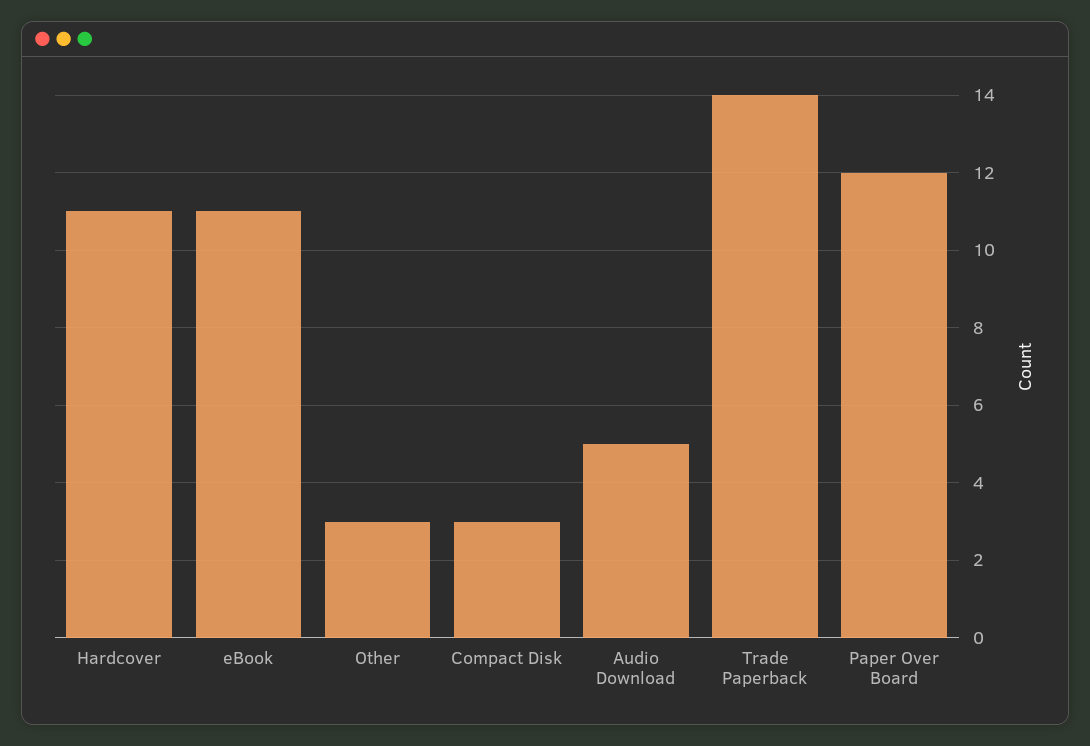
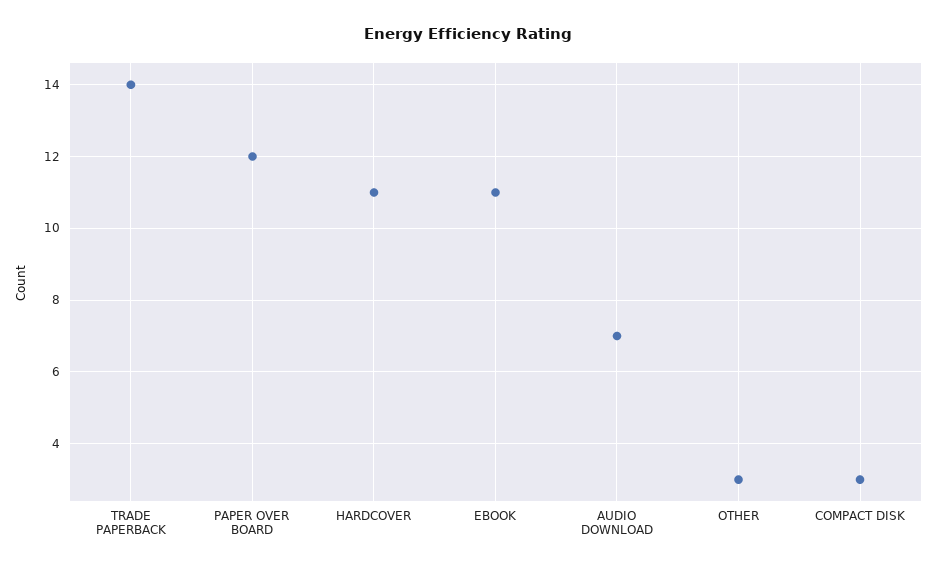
  {
    "Hardcover": 11,
    "eBook": 11,
    "Other": 3,
    "Compact Disk": 3,
-   "Audio Download": 5,
+   "Audio Download": 7,
    "Trade Paperback": 14,
    "Paper Over Board": 12
  }

